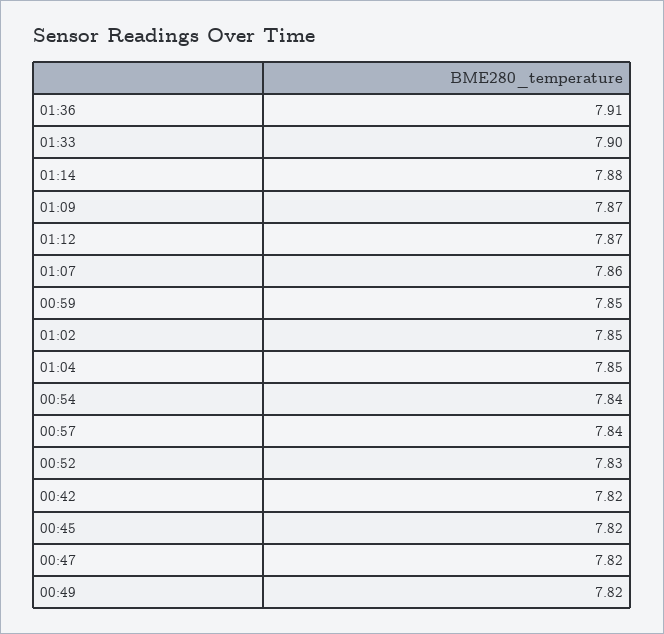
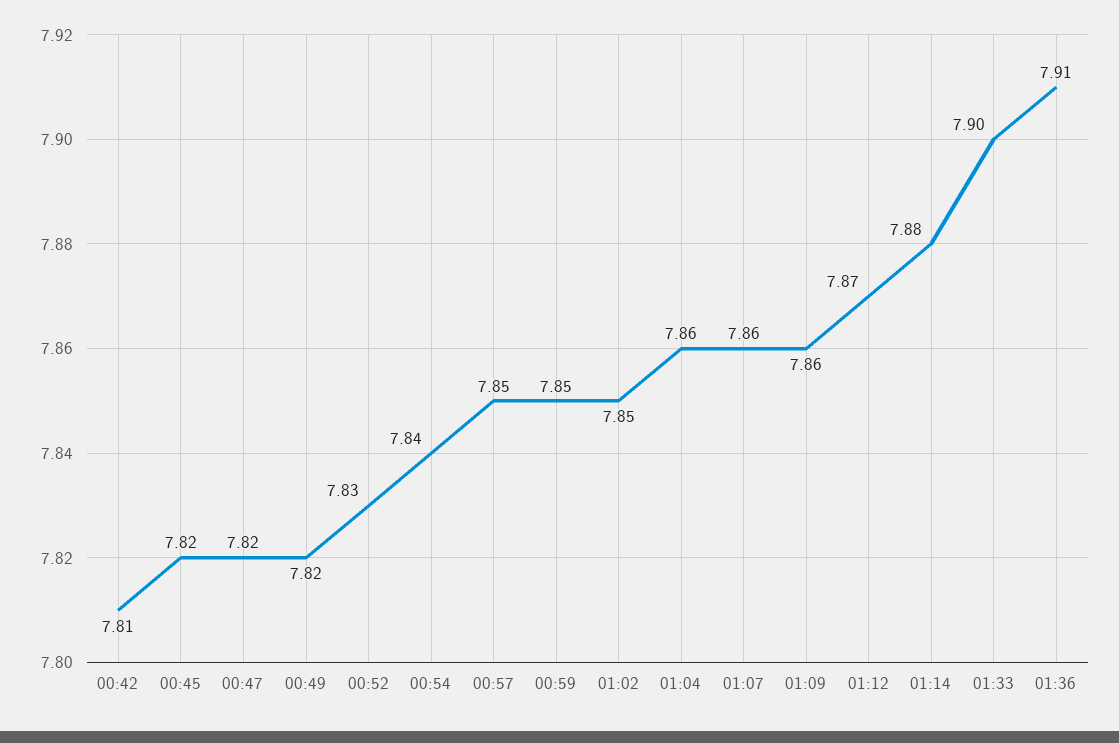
  {
    "01:36": 7.91,
    "01:33": 7.9,
    "01:14": 7.88,
-   "01:09": 7.87,
+   "01:09": 7.86,
    "01:12": 7.87,
    "01:07": 7.86,
    "00:59": 7.85,
    "01:02": 7.85,
-   "01:04": 7.85,
+   "01:04": 7.86,
    "00:54": 7.84,
-   "00:57": 7.84,
+   "00:57": 7.85,
    "00:52": 7.83,
-   "00:42": 7.82,
+   "00:42": 7.81,
    "00:45": 7.82,
    "00:47": 7.82,
    "00:49": 7.82
  }

